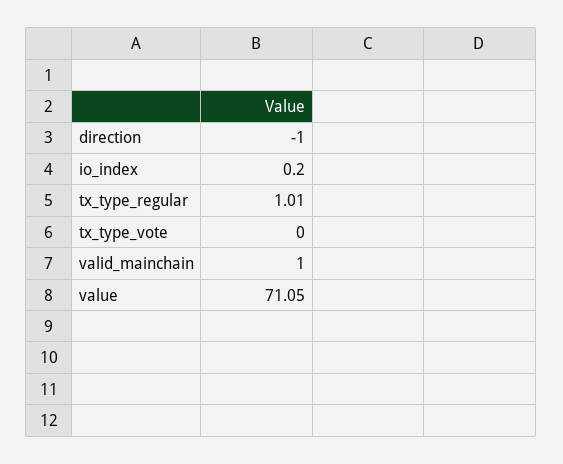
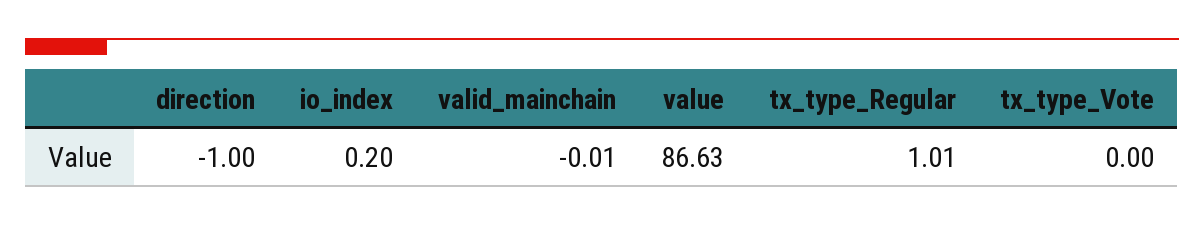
  {
    "direction": -1,
    "io_index": 0.2,
    "tx_type_regular": 1.01,
    "tx_type_vote": 0,
-   "valid_mainchain": 1,
+   "valid_mainchain": -0.01,
-   "value": 71.05
+   "value": 86.63
  }

